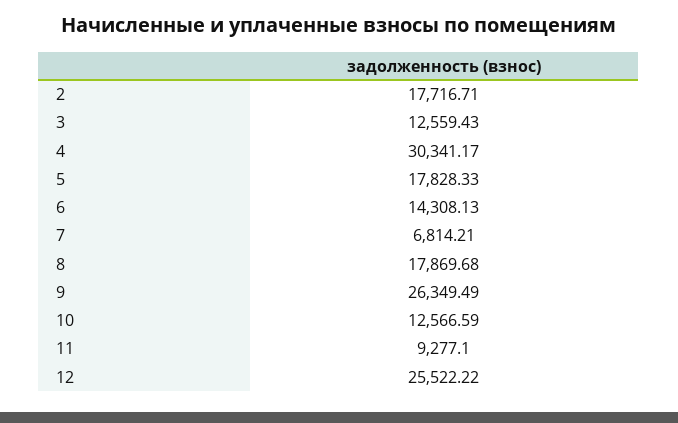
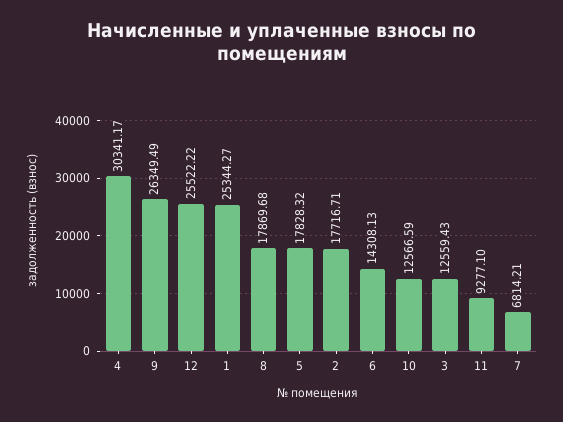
  {
    "2": 17716.71,
    "3": 12559.43,
    "4": 30341.17,
-   "5": 17828.33,
+   "5": 17828.32,
    "6": 14308.13,
    "7": 6814.21,
    "8": 17869.68,
    "9": 26349.49,
    "10": 12566.59,
    "11": 9277.1,
-   "12": 25522.22
+   "12": 25522.22,
+   "1": 25344.27
  }

